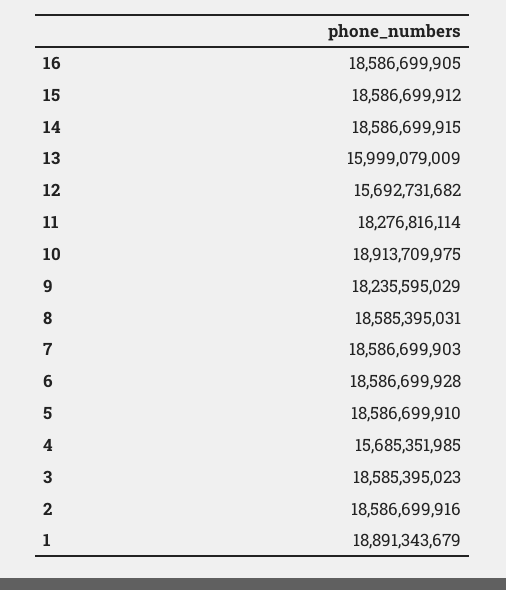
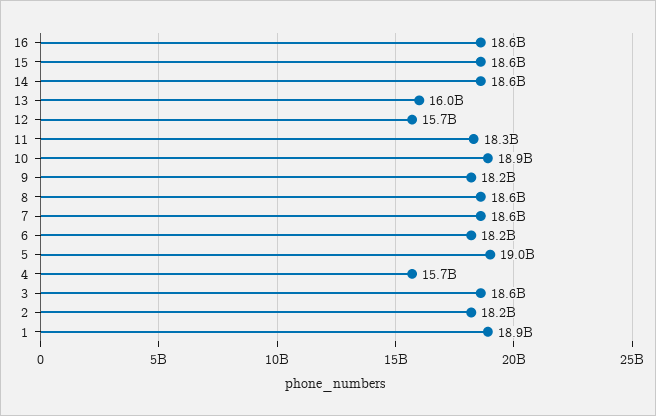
  {
    "16": 18586699905,
    "15": 18586699912,
    "14": 18586699915,
    "13": 15999079009,
    "12": 15692731682,
    "11": 18276816114,
    "10": 18913709975,
    "9": 18235595029,
    "8": 18585395031,
    "7": 18586699903,
-   "6": 18586699928,
+   "6": 18200000000,
-   "5": 18586699910,
+   "5": 19000000000,
    "4": 15685351985,
    "3": 18585395023,
-   "2": 18586699916,
+   "2": 18200000000,
    "1": 18891343679
  }

